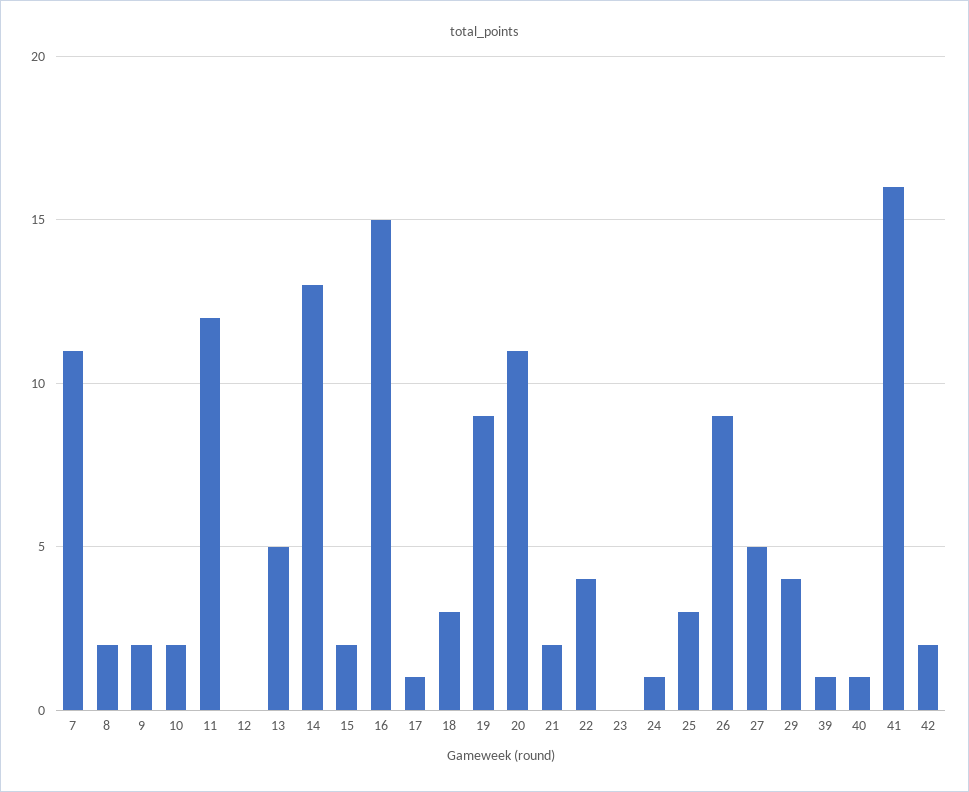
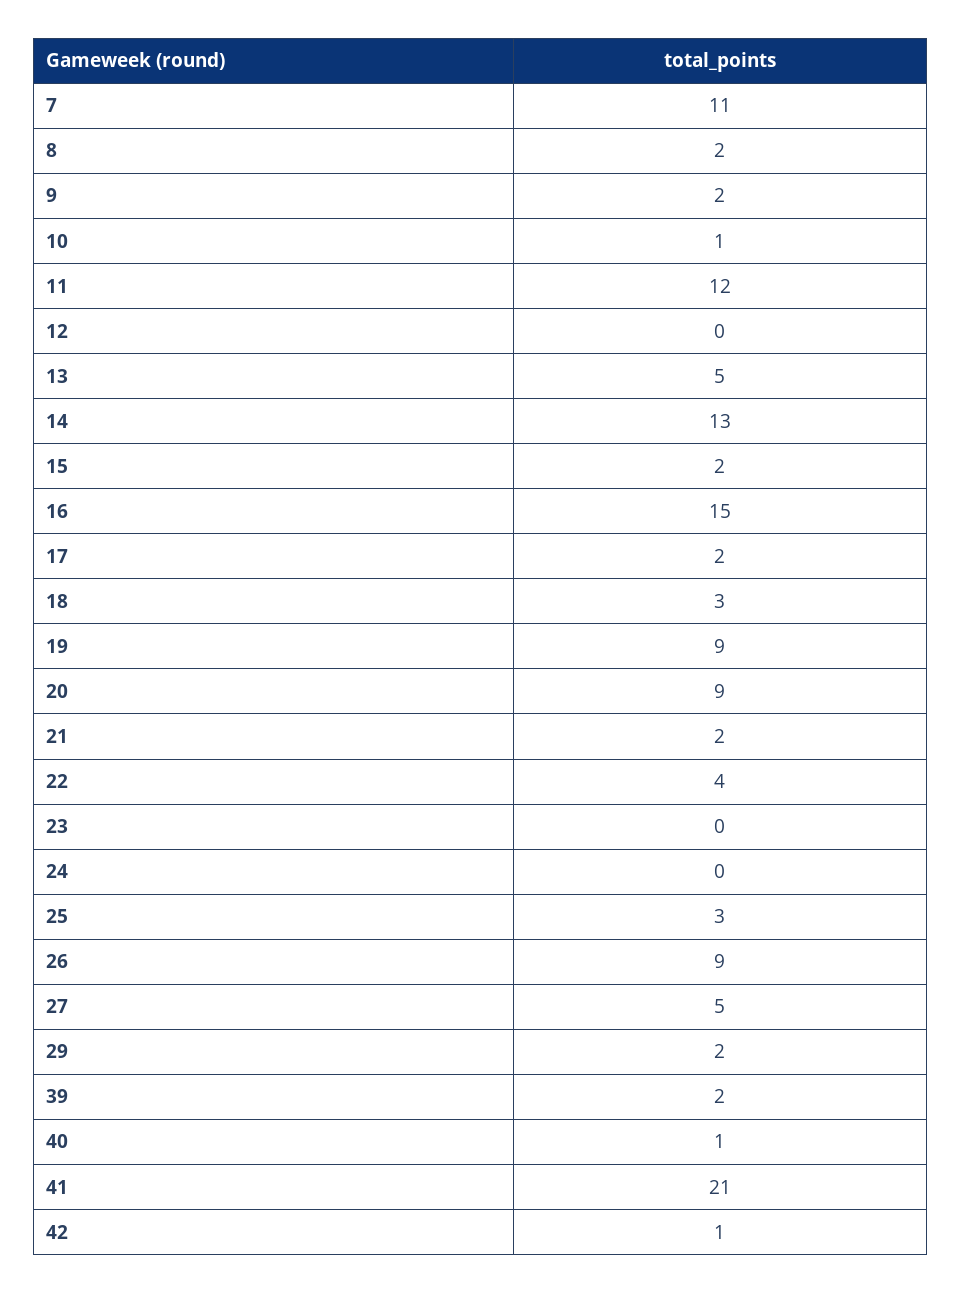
  {
    "7": 11,
    "8": 2,
    "9": 2,
-   "10": 2,
+   "10": 1,
    "11": 12,
    "12": 0,
    "13": 5,
    "14": 13,
    "15": 2,
    "16": 15,
-   "17": 1,
+   "17": 2,
    "18": 3,
    "19": 9,
-   "20": 11,
+   "20": 9,
    "21": 2,
    "22": 4,
    "23": 0,
-   "24": 1,
+   "24": 0,
    "25": 3,
    "26": 9,
    "27": 5,
-   "29": 4,
+   "29": 2,
-   "39": 1,
+   "39": 2,
    "40": 1,
-   "41": 16,
+   "41": 21,
-   "42": 2
+   "42": 1
  }

